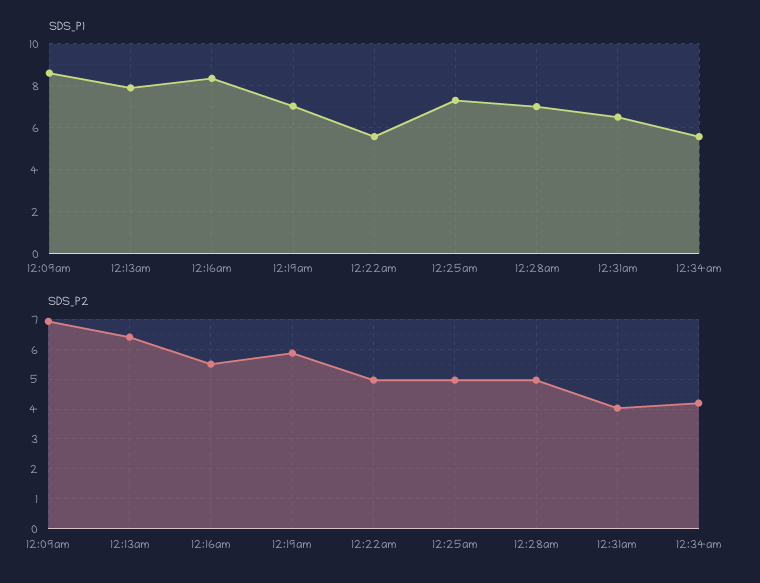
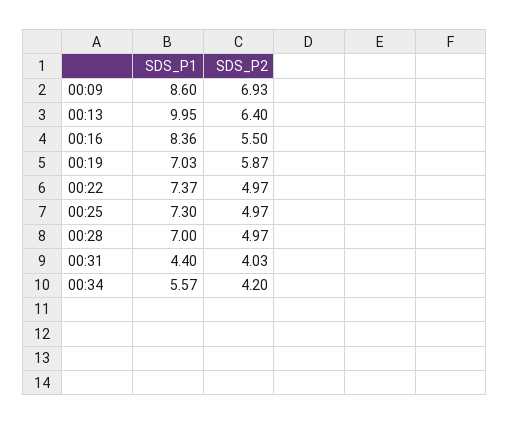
  {
    "SDS_P1": {
      "12:09am": 8.6,
-     "12:13am": 8,
+     "12:13am": 9.95,
      "12:16am": 8.36,
      "12:19am": 7.03,
-     "12:22am": 5.5,
+     "12:22am": 7.37,
      "12:25am": 7.3,
      "12:28am": 7,
-     "12:31am": 6.5,
+     "12:31am": 4.4,
      "12:34am": 5.57
    },
    "SDS_P2": {
      "12:09am": 6.93,
      "12:13am": 6.4,
      "12:16am": 5.5,
      "12:19am": 5.87,
      "12:22am": 4.97,
      "12:25am": 4.97,
      "12:28am": 4.97,
      "12:31am": 4.03,
      "12:34am": 4.2
    }
  }

